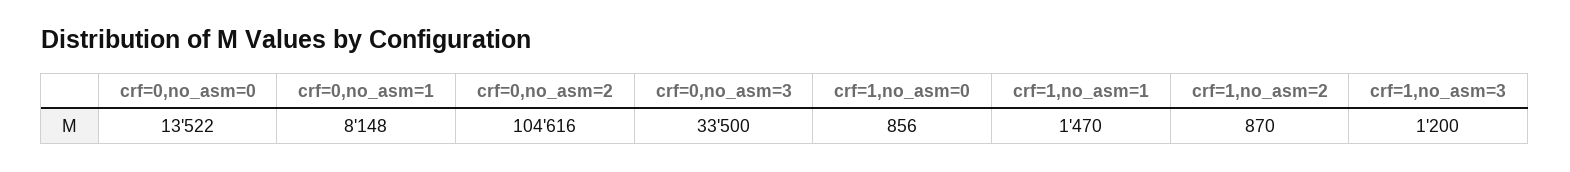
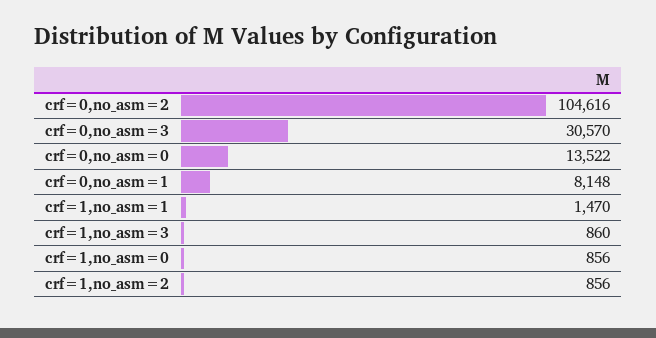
  {
    "crf=0,no_asm=0": 13522,
    "crf=0,no_asm=1": 8148,
    "crf=0,no_asm=2": 104616,
-   "crf=0,no_asm=3": 33500,
+   "crf=0,no_asm=3": 30570,
    "crf=1,no_asm=0": 856,
    "crf=1,no_asm=1": 1470,
-   "crf=1,no_asm=2": 870,
+   "crf=1,no_asm=2": 856,
-   "crf=1,no_asm=3": 1200
+   "crf=1,no_asm=3": 860
  }

